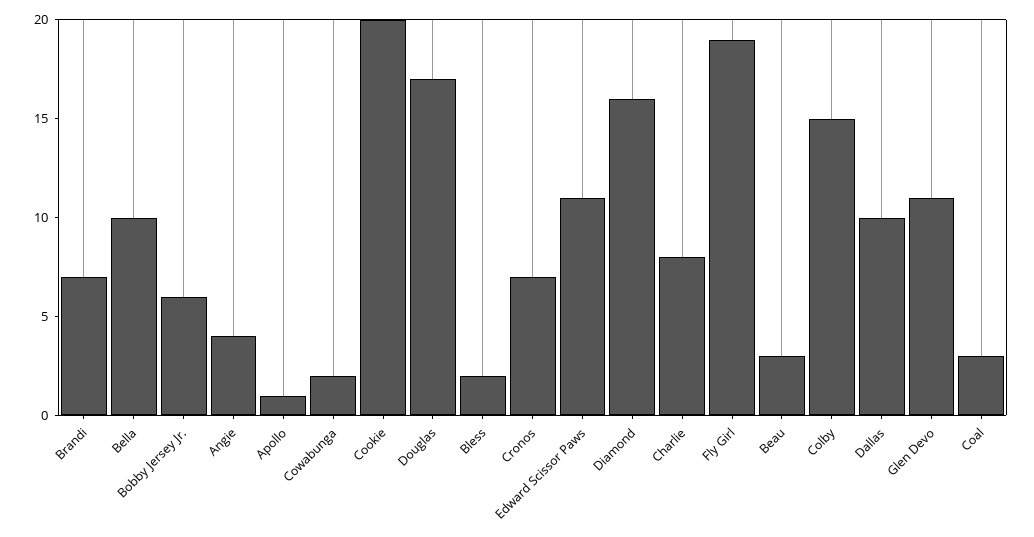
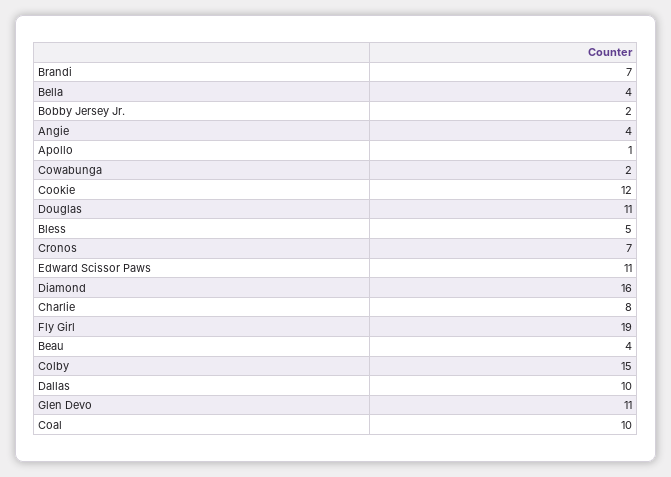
  {
    "Brandi": 7,
-   "Bella": 10,
+   "Bella": 4,
-   "Bobby Jersey Jr.": 6,
+   "Bobby Jersey Jr.": 2,
    "Angie": 4,
    "Apollo": 1,
    "Cowabunga": 2,
-   "Cookie": 20,
+   "Cookie": 12,
-   "Douglas": 17,
+   "Douglas": 11,
-   "Bless": 2,
+   "Bless": 5,
    "Cronos": 7,
    "Edward Scissor Paws": 11,
    "Diamond": 16,
    "Charlie": 8,
    "Fly Girl": 19,
-   "Beau": 3,
+   "Beau": 4,
    "Colby": 15,
    "Dallas": 10,
    "Glen Devo": 11,
-   "Coal": 3
+   "Coal": 10
  }

